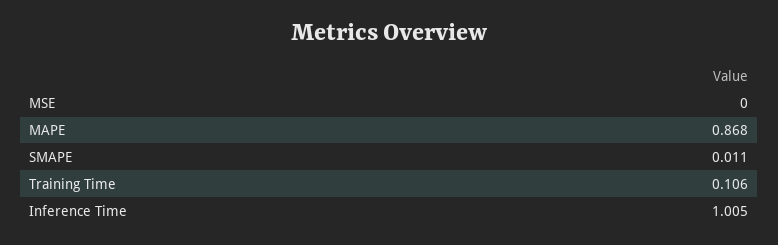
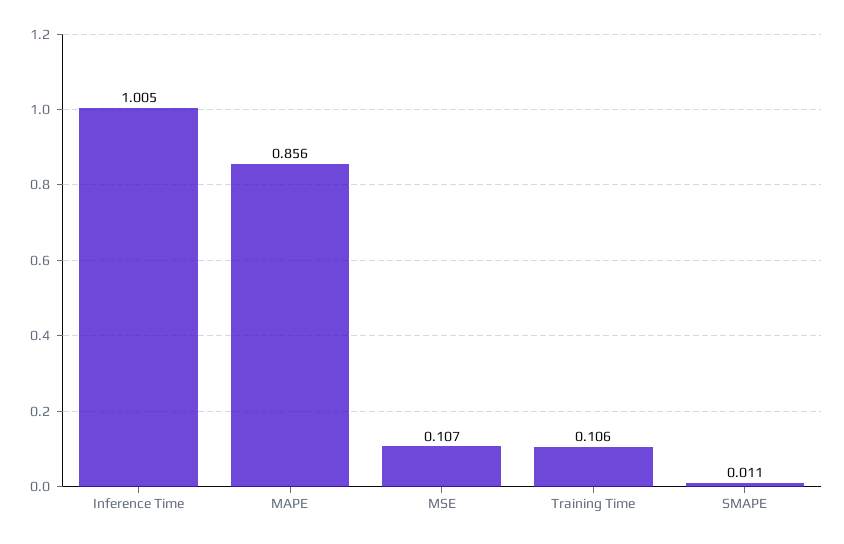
  {
-   "MSE": 0,
+   "MSE": 0.107,
-   "MAPE": 0.868,
+   "MAPE": 0.856,
    "SMAPE": 0.011,
    "Training Time": 0.106,
    "Inference Time": 1.005
  }

